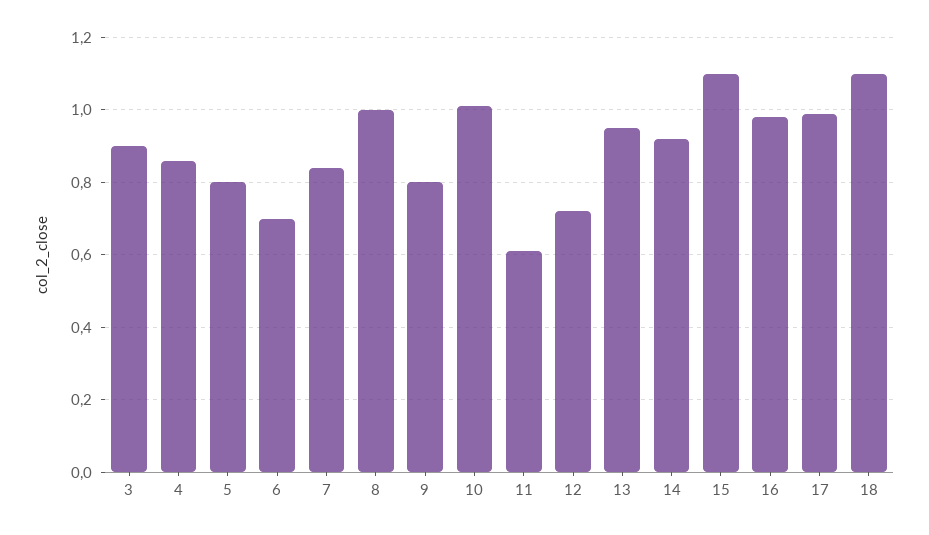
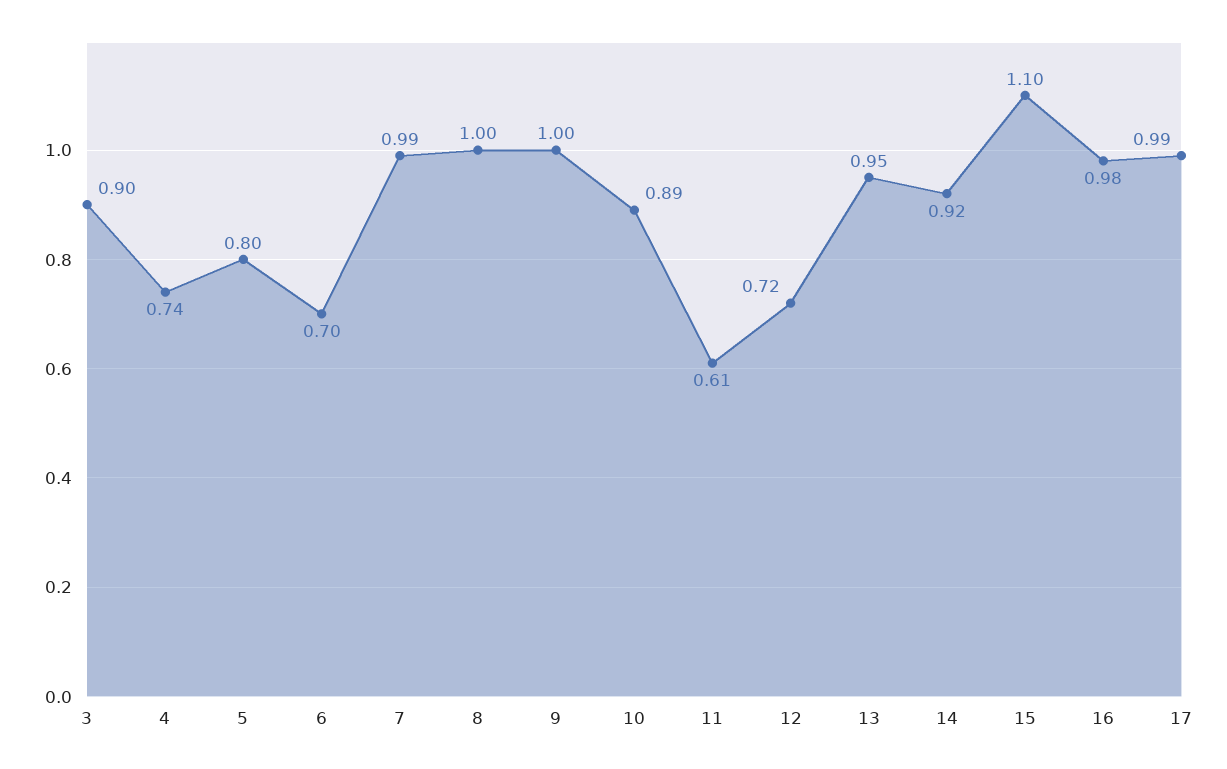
  {
    "3": 0.9,
-   "4": 0.85,
+   "4": 0.74,
    "5": 0.8,
    "6": 0.7,
-   "7": 0.85,
+   "7": 0.99,
    "8": 1,
-   "9": 0.8,
+   "9": 1,
-   "10": 1,
+   "10": 0.89,
    "11": 0.61,
    "12": 0.72,
    "13": 0.95,
    "14": 0.92,
    "15": 1.1,
    "16": 0.98,
-   "17": 0.99,
+   "17": 0.99
-   "18": 1.1
  }

